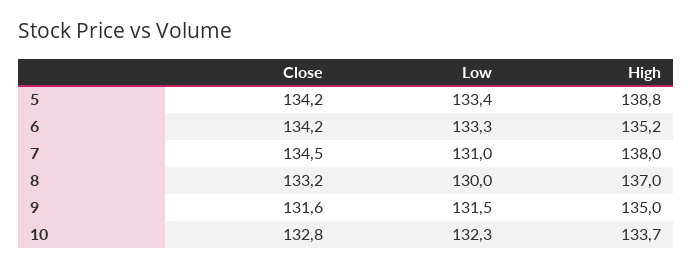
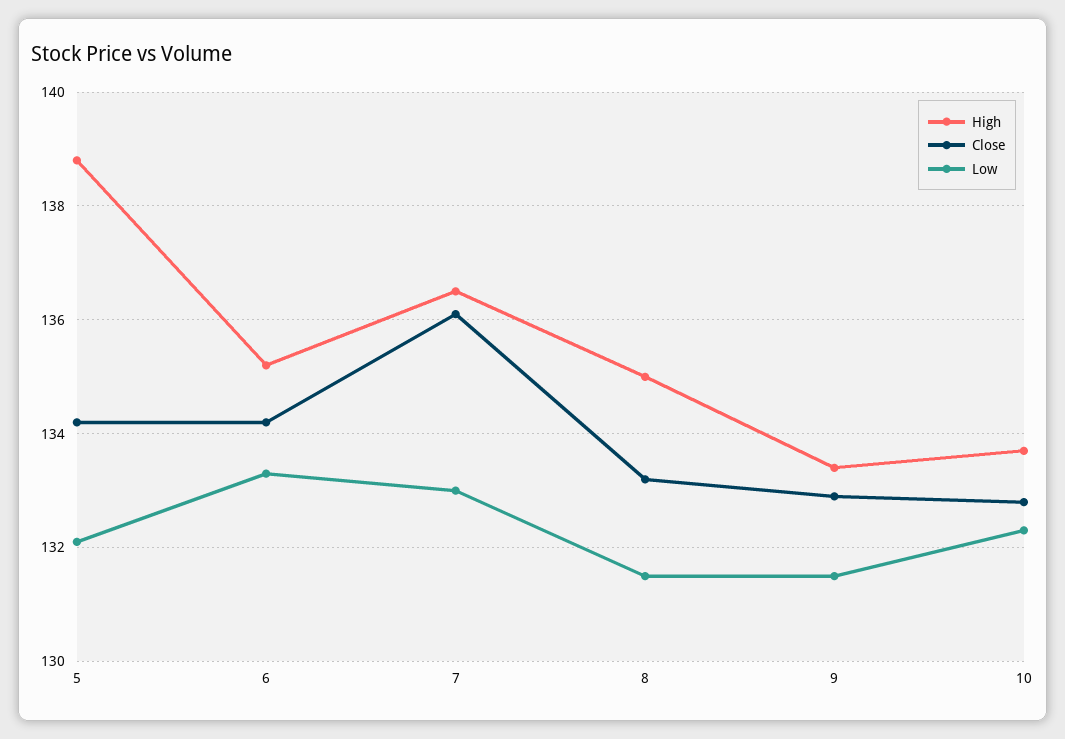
  {
    "Close": {
      "5": 134.2,
      "6": 134.2,
-     "7": 134.5,
+     "7": 136,
      "8": 133.2,
-     "9": 131.6,
+     "9": 133,
      "10": 132.8
    },
    "Low": {
-     "5": 133.4,
+     "5": 132,
      "6": 133.3,
-     "7": 131,
+     "7": 133,
-     "8": 130,
+     "8": 131.5,
      "9": 131.5,
      "10": 132.3
    },
    "High": {
      "5": 138.8,
      "6": 135.2,
-     "7": 138,
+     "7": 136.5,
-     "8": 137,
+     "8": 135,
-     "9": 135,
+     "9": 133.5,
      "10": 133.7
    }
  }

